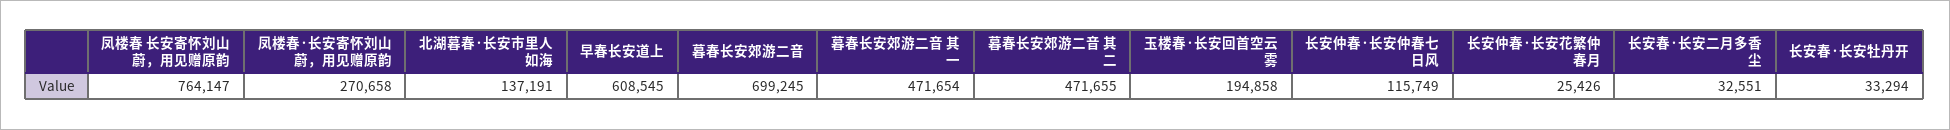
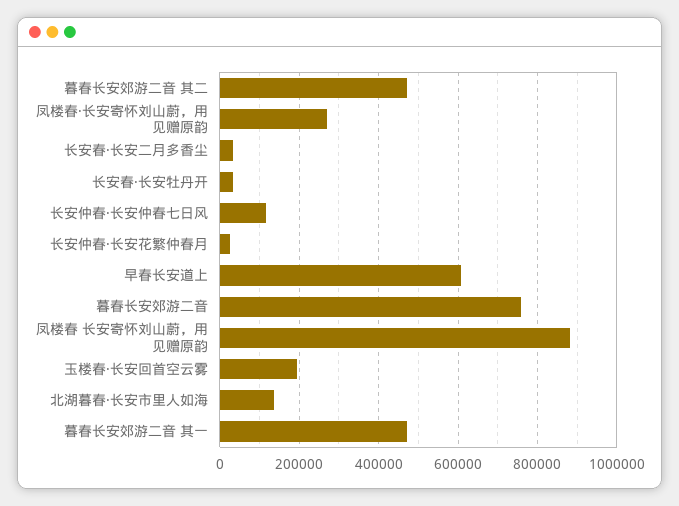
  {
-   "凤楼春 长安寄怀刘山蔚，用见赠原韵": 764147,
+   "凤楼春 长安寄怀刘山蔚，用见赠原韵": 880000,
    "凤楼春·长安寄怀刘山蔚，用见赠原韵": 270658,
    "北湖暮春·长安市里人如海": 137191,
    "早春长安道上": 608545,
-   "暮春长安郊游二音": 699245,
+   "暮春长安郊游二音": 760000,
    "暮春长安郊游二音 其一": 471654,
    "暮春长安郊游二音 其二": 471655,
    "玉楼春·长安回首空云雾": 194858,
    "长安仲春·长安仲春七日风": 115749,
    "长安仲春·长安花繁仲春月": 25426,
    "长安春·长安二月多香尘": 32551,
    "长安春·长安牡丹开": 33294
  }

